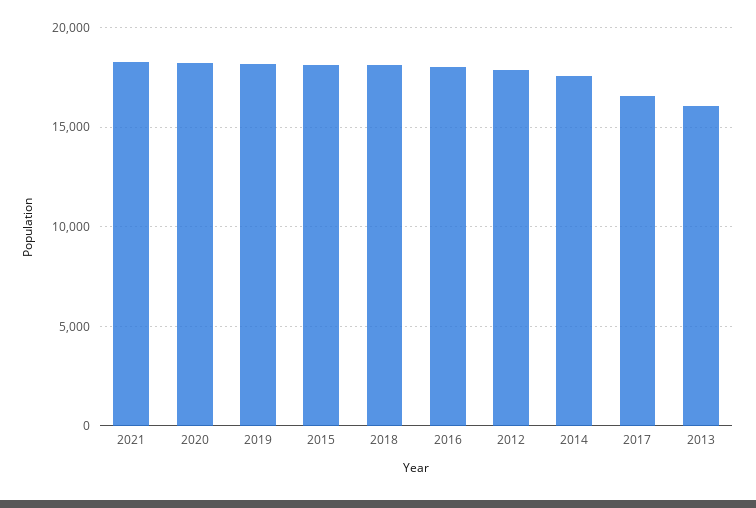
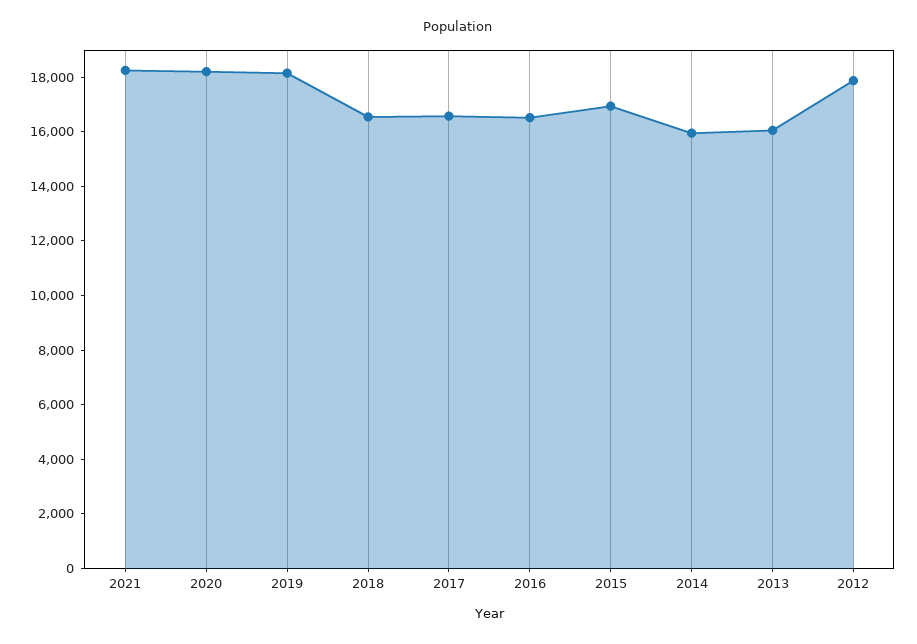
  {
    "2021": 18500,
    "2020": 18000,
    "2019": 18000,
-   "2015": 18000,
+   "2015": 17000,
-   "2018": 18000,
+   "2018": 16500,
-   "2016": 18000,
+   "2016": 16500,
    "2012": 18000,
-   "2014": 17500,
+   "2014": 16000,
    "2017": 16500,
    "2013": 16000
  }

